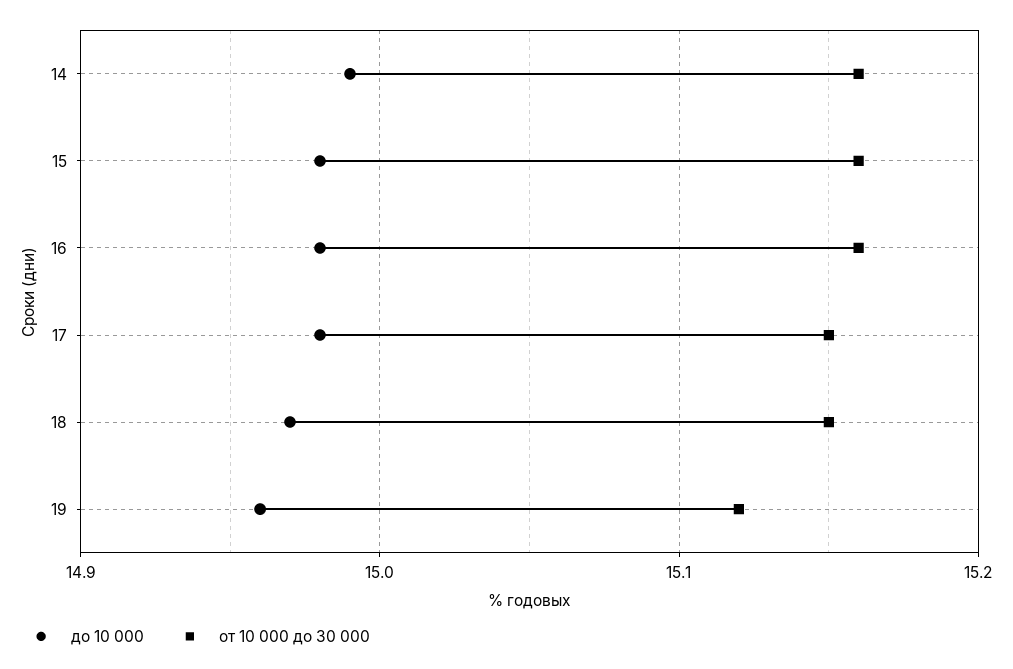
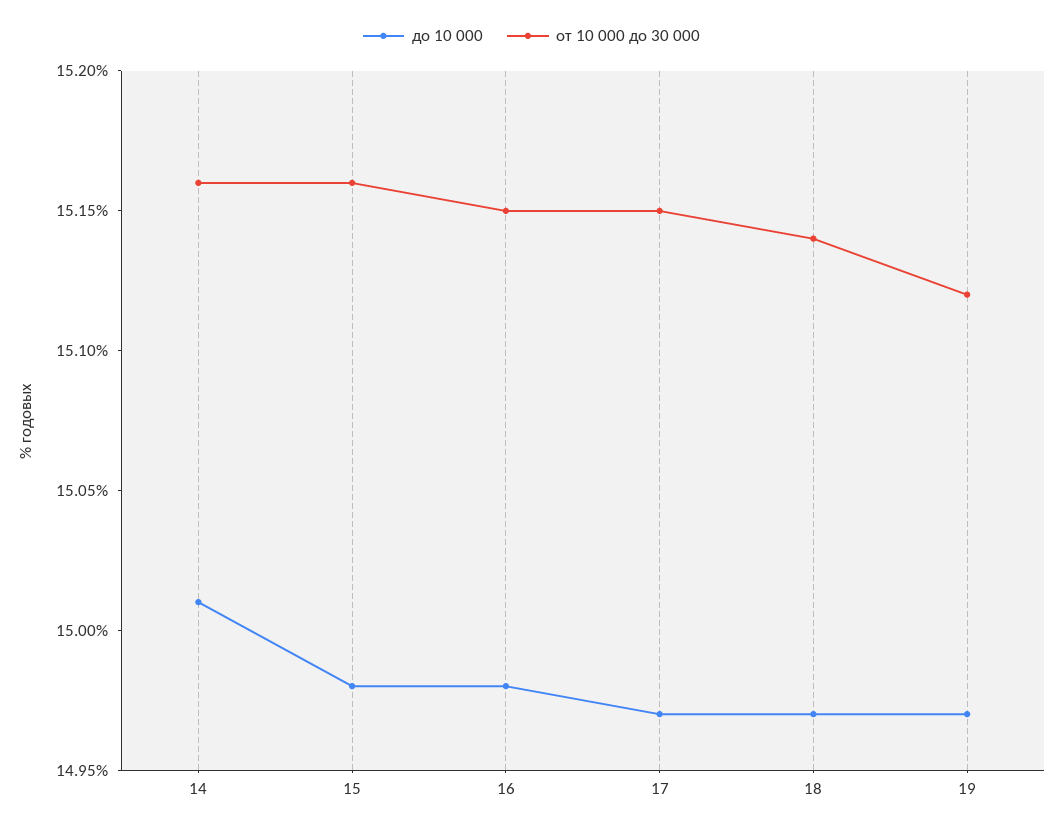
  {
    "до 10 000": {
-     "14": 14.99,
+     "14": 15.01,
      "15": 14.98,
      "16": 14.98,
-     "17": 14.98,
+     "17": 14.97,
      "18": 14.97,
-     "19": 14.96
+     "19": 14.97
    },
    "от 10 000 до 30 000": {
      "14": 15.16,
      "15": 15.16,
-     "16": 15.16,
+     "16": 15.15,
      "17": 15.15,
-     "18": 15.15,
+     "18": 15.14,
      "19": 15.12
    }
  }

